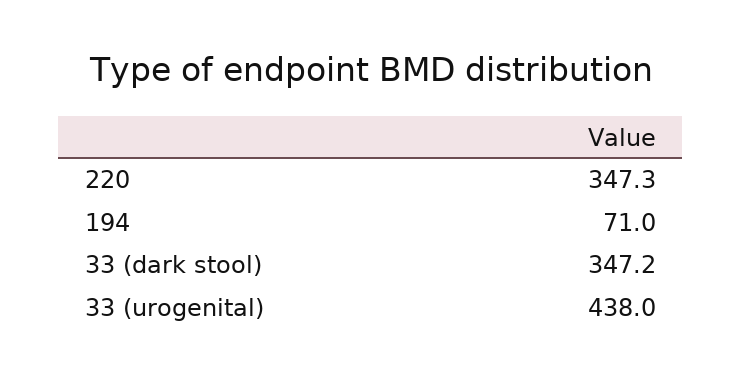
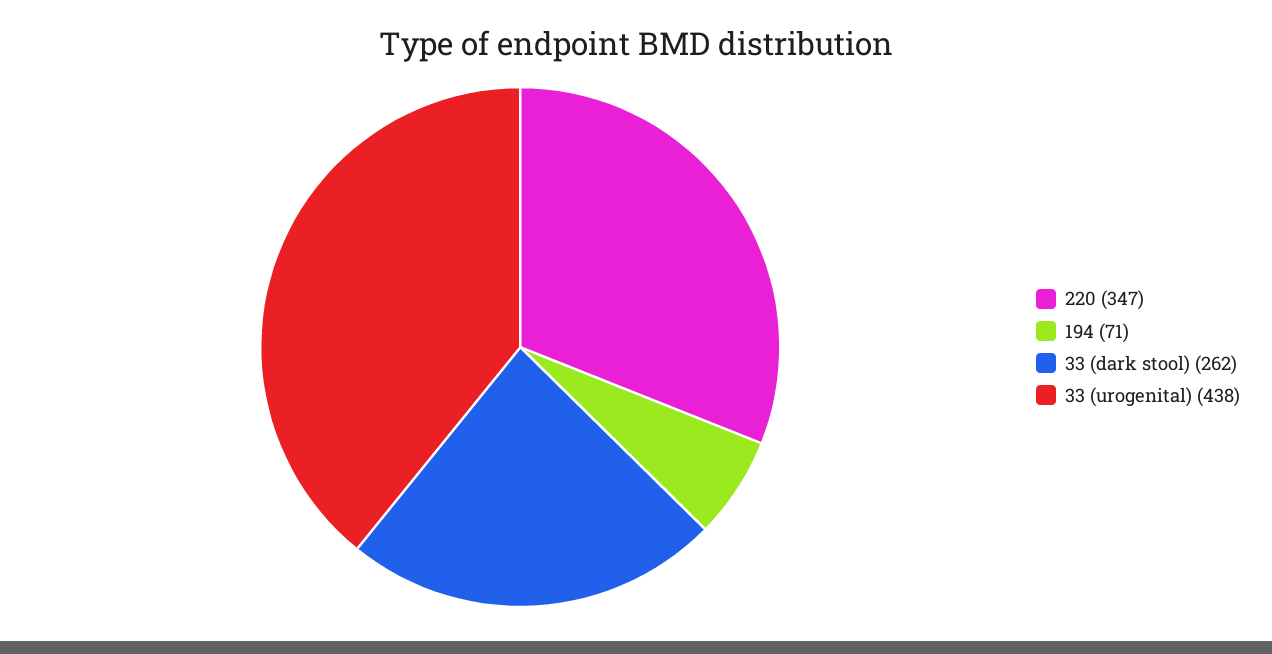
  {
    "220": 347.3,
    "194": 71,
-   "33 (dark stool)": 347.2,
+   "33 (dark stool)": 262,
    "33 (urogenital)": 438
  }

